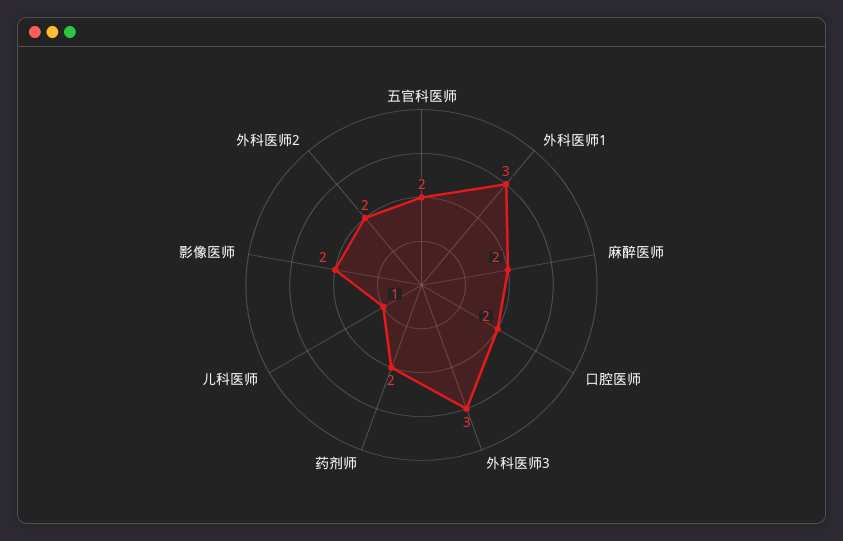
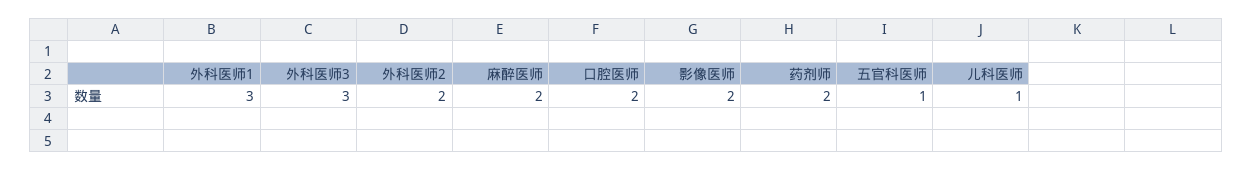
  {
-   "五官科医师": 2,
+   "五官科医师": 1,
    "外科医师1": 3,
    "麻醉医师": 2,
    "口腔医师": 2,
    "外科医师3": 3,
    "药剂师": 2,
    "儿科医师": 1,
    "影像医师": 2,
    "外科医师2": 2
  }

